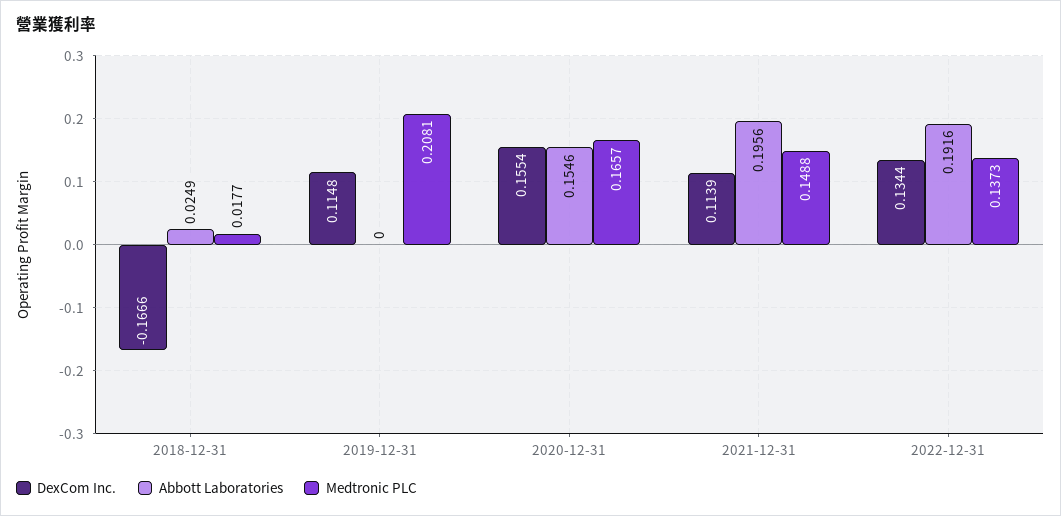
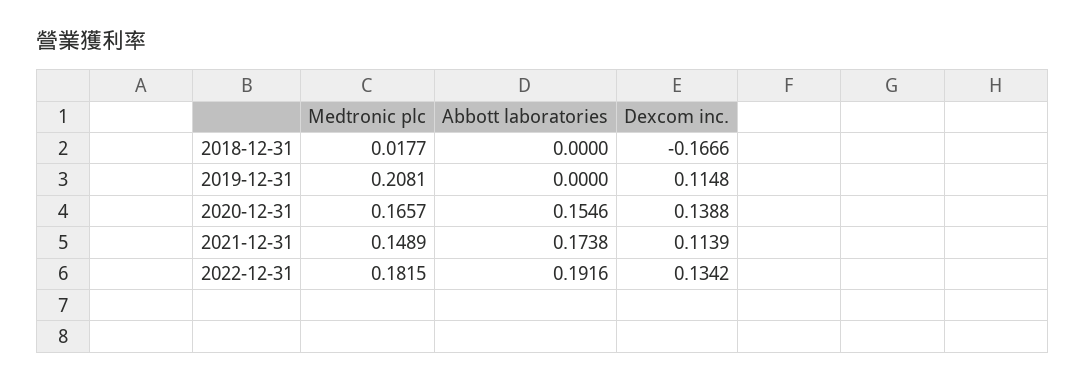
  {
    "DexCom Inc.": {
      "2018-12-31": -0.1666,
      "2019-12-31": 0.1148,
-     "2020-12-31": 0.1554,
+     "2020-12-31": 0.1388,
      "2021-12-31": 0.1139,
-     "2022-12-31": 0.1344
+     "2022-12-31": 0.1342
    },
    "Abbott Laboratories": {
-     "2018-12-31": 0.0249,
+     "2018-12-31": 0,
      "2019-12-31": 0,
      "2020-12-31": 0.1546,
-     "2021-12-31": 0.1956,
+     "2021-12-31": 0.1738,
      "2022-12-31": 0.1916
    },
    "Medtronic PLC": {
      "2018-12-31": 0.0177,
      "2019-12-31": 0.2081,
      "2020-12-31": 0.1657,
-     "2021-12-31": 0.1488,
+     "2021-12-31": 0.1489,
-     "2022-12-31": 0.1373
+     "2022-12-31": 0.1815
    }
  }

